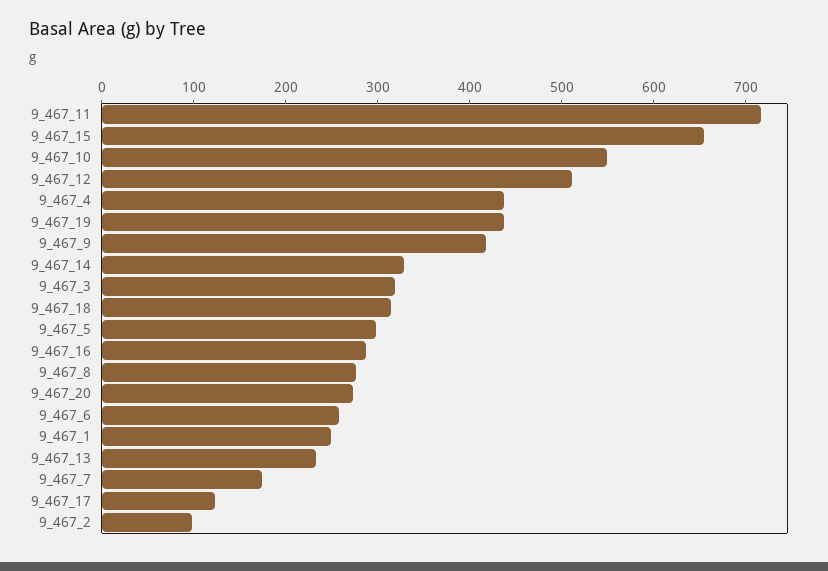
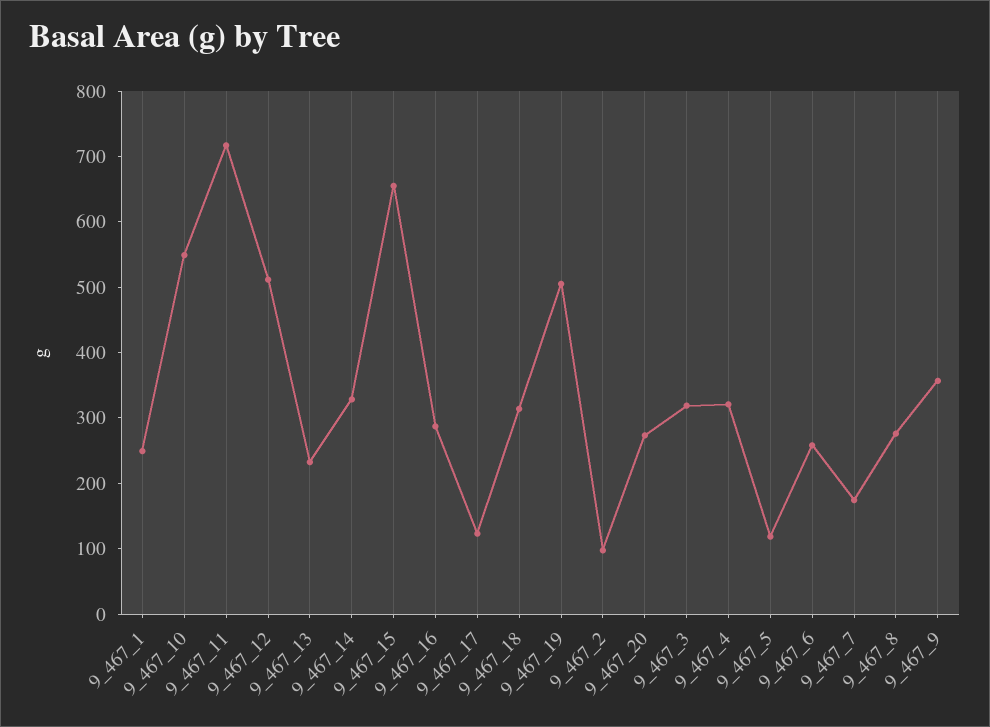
  {
    "9_467_11": 720,
    "9_467_15": 660,
    "9_467_10": 540,
    "9_467_12": 520,
-   "9_467_4": 440,
+   "9_467_4": 320,
-   "9_467_19": 440,
+   "9_467_19": 500,
-   "9_467_9": 420,
+   "9_467_9": 360,
    "9_467_14": 320,
    "9_467_3": 320,
    "9_467_18": 320,
-   "9_467_5": 300,
+   "9_467_5": 120,
    "9_467_16": 280,
    "9_467_8": 280,
    "9_467_20": 280,
    "9_467_6": 260,
    "9_467_1": 240,
    "9_467_13": 240,
    "9_467_7": 180,
    "9_467_17": 120,
    "9_467_2": 100
  }

